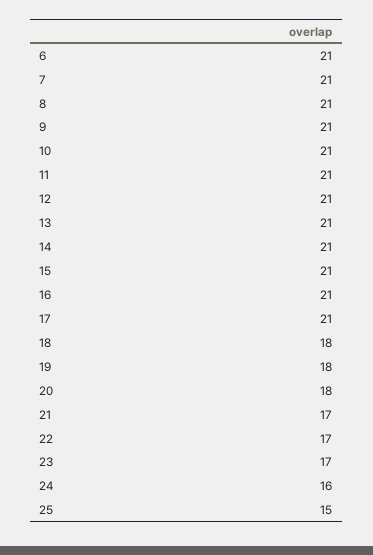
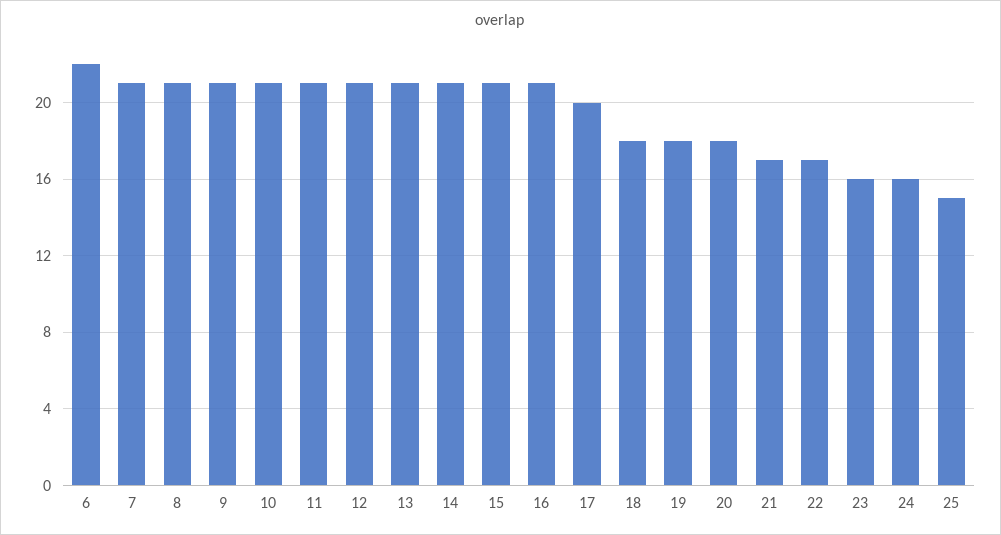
  {
-   "6": 21,
+   "6": 22,
    "7": 21,
    "8": 21,
    "9": 21,
    "10": 21,
    "11": 21,
    "12": 21,
    "13": 21,
    "14": 21,
    "15": 21,
    "16": 21,
-   "17": 21,
+   "17": 20,
    "18": 18,
    "19": 18,
    "20": 18,
    "21": 17,
    "22": 17,
-   "23": 17,
+   "23": 16,
    "24": 16,
    "25": 15
  }

